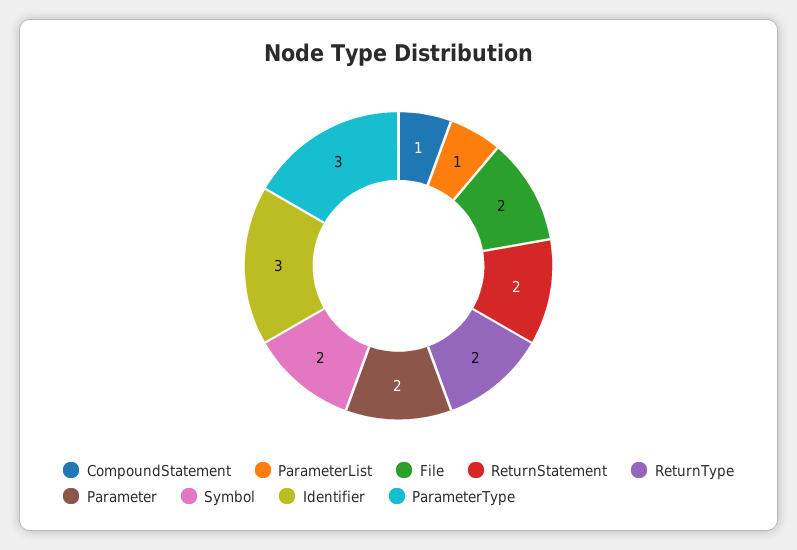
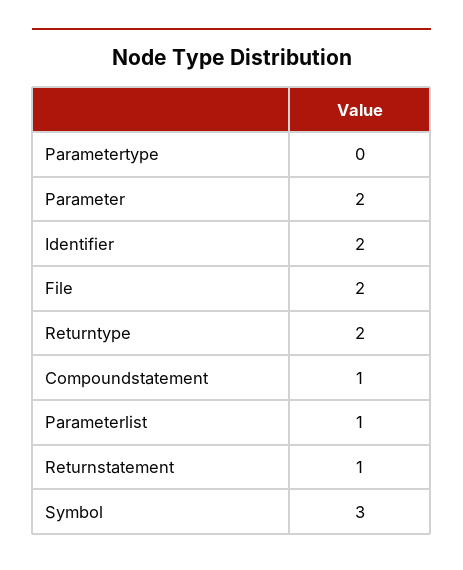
  {
    "CompoundStatement": 1,
    "ParameterList": 1,
    "File": 2,
-   "ReturnStatement": 2,
+   "ReturnStatement": 1,
    "ReturnType": 2,
    "Parameter": 2,
-   "Symbol": 2,
+   "Symbol": 3,
-   "Identifier": 3,
+   "Identifier": 2,
-   "ParameterType": 3
+   "ParameterType": 0
  }

